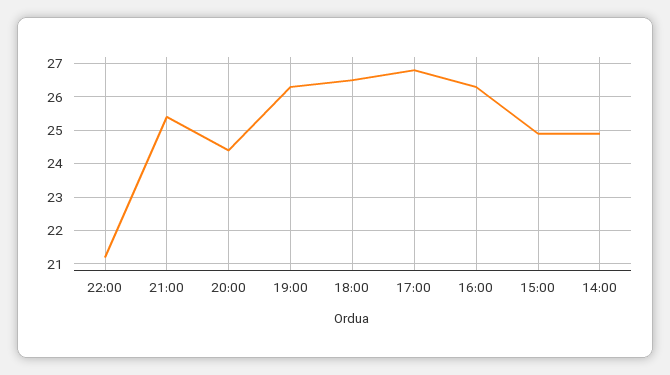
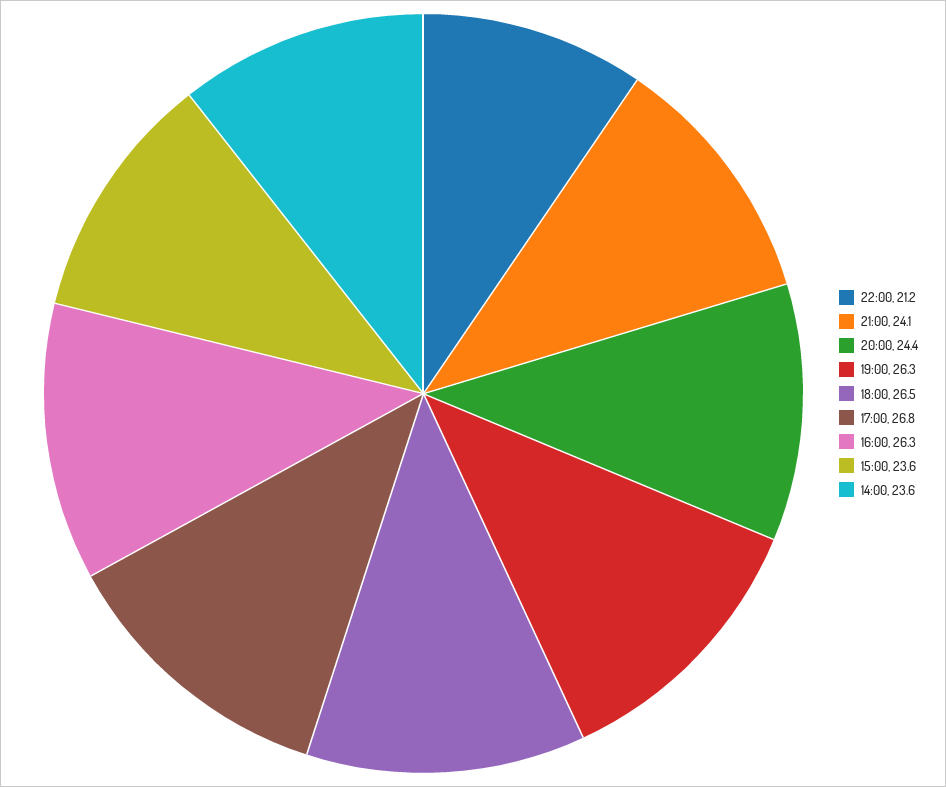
  {
    "22:00": 21.2,
-   "21:00": 25.5,
+   "21:00": 24.1,
    "20:00": 24.4,
    "19:00": 26.3,
    "18:00": 26.5,
    "17:00": 26.8,
    "16:00": 26.3,
-   "15:00": 25,
+   "15:00": 23.6,
-   "14:00": 25
+   "14:00": 23.6
  }

